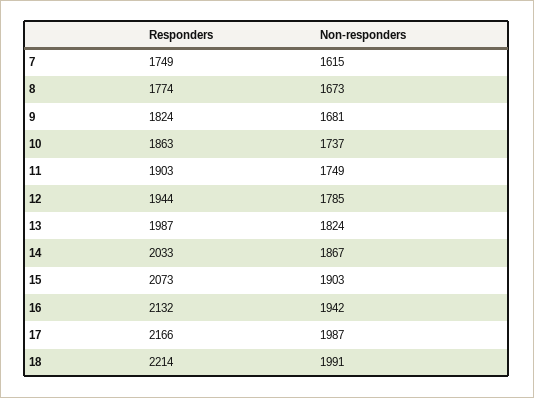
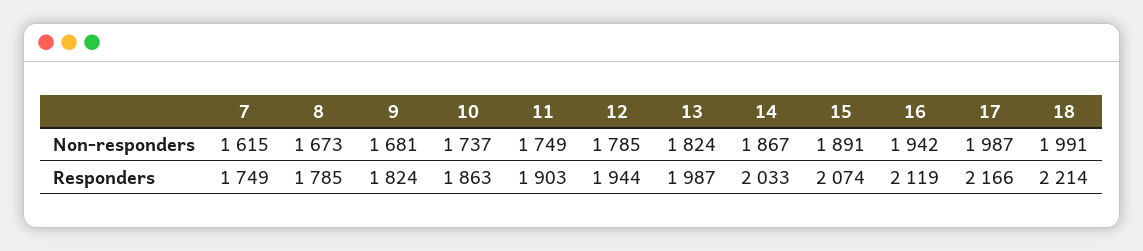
  {
    "Responders": {
      "7": 1749,
-     "8": 1774,
+     "8": 1785,
      "9": 1824,
      "10": 1863,
      "11": 1903,
      "12": 1944,
      "13": 1987,
      "14": 2033,
-     "15": 2073,
+     "15": 2074,
-     "16": 2132,
+     "16": 2119,
      "17": 2166,
      "18": 2214
    },
    "Non-responders": {
      "7": 1615,
      "8": 1673,
      "9": 1681,
      "10": 1737,
      "11": 1749,
      "12": 1785,
      "13": 1824,
      "14": 1867,
-     "15": 1903,
+     "15": 1891,
      "16": 1942,
      "17": 1987,
      "18": 1991
    }
  }

